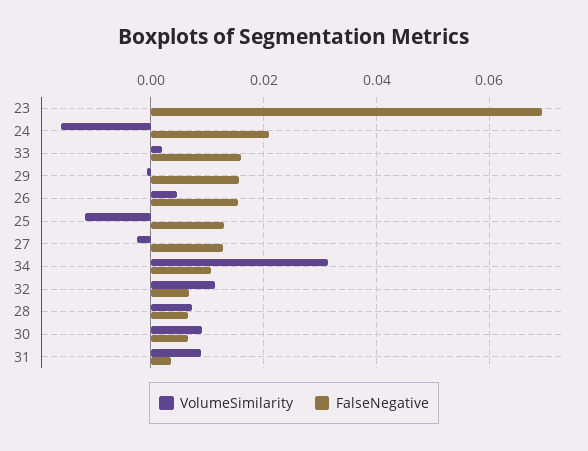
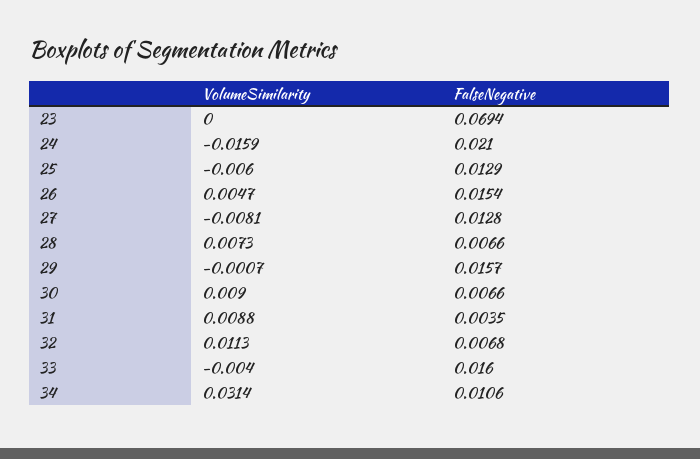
  {
    "VolumeSimilarity": {
      "23": 0,
      "24": -0.0159,
-     "33": 0.002,
+     "33": -0.004,
      "29": -0.0007,
      "26": 0.0047,
-     "25": -0.012,
+     "25": -0.006,
-     "27": -0.002,
+     "27": -0.0081,
      "34": 0.0314,
      "32": 0.0113,
      "28": 0.0073,
      "30": 0.009,
      "31": 0.0088
    },
    "FalseNegative": {
      "23": 0.0694,
      "24": 0.021,
      "33": 0.016,
      "29": 0.0157,
      "26": 0.0154,
      "25": 0.0129,
      "27": 0.0128,
      "34": 0.0106,
      "32": 0.0068,
      "28": 0.0066,
      "30": 0.0066,
      "31": 0.0035
    }
  }

